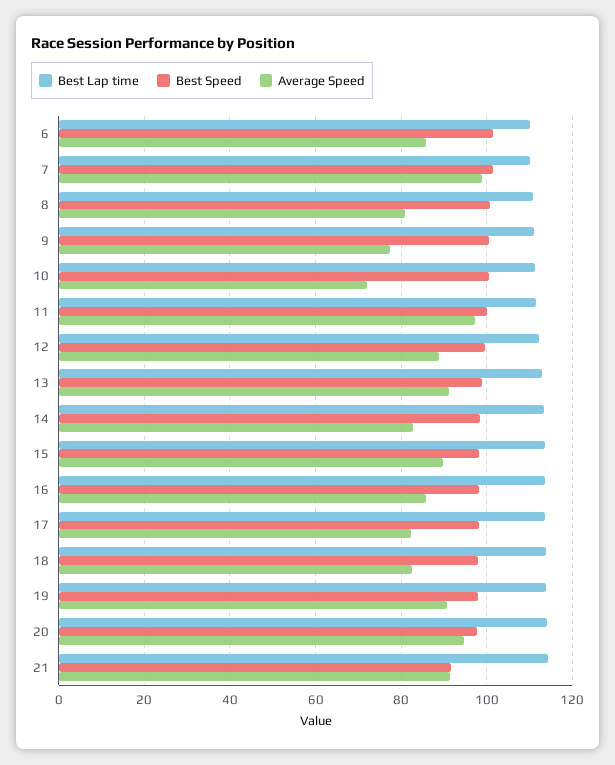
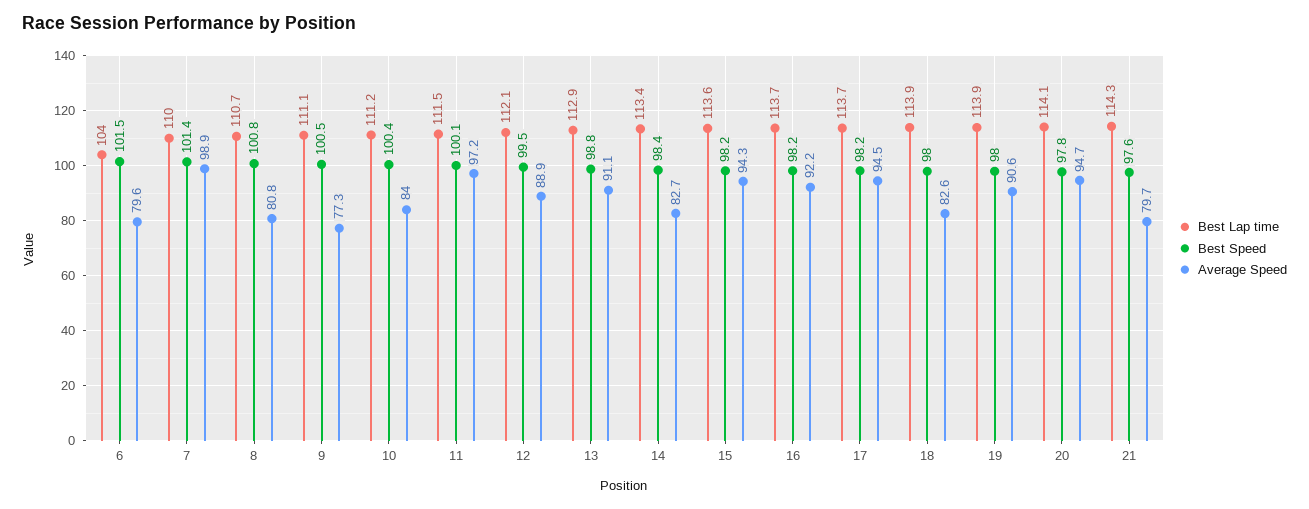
  {
    "Best Lap time": {
-     "6": 110,
+     "6": 104,
      "7": 110,
      "8": 110.7,
      "9": 111.1,
      "10": 111.2,
      "11": 111.5,
      "12": 112.1,
      "13": 112.9,
      "14": 113.4,
      "15": 113.6,
      "16": 113.7,
      "17": 113.7,
      "18": 113.9,
      "19": 113.9,
      "20": 114.1,
      "21": 114.3
    },
    "Best Speed": {
      "6": 101.5,
      "7": 101.4,
      "8": 100.8,
      "9": 100.5,
      "10": 100.4,
      "11": 100.1,
      "12": 99.5,
      "13": 98.8,
      "14": 98.4,
      "15": 98.2,
      "16": 98.2,
      "17": 98.2,
      "18": 98,
      "19": 98,
      "20": 97.8,
-     "21": 92
+     "21": 97.6
    },
    "Average Speed": {
-     "6": 86,
+     "6": 79.6,
      "7": 98.9,
      "8": 80.8,
      "9": 77.3,
-     "10": 72,
+     "10": 84,
      "11": 97.2,
      "12": 88.9,
      "13": 91.1,
      "14": 82.7,
-     "15": 90,
+     "15": 94.3,
-     "16": 86,
+     "16": 92.2,
-     "17": 82,
+     "17": 94.5,
      "18": 82.6,
      "19": 90.6,
      "20": 94.7,
-     "21": 92
+     "21": 79.7
    }
  }

